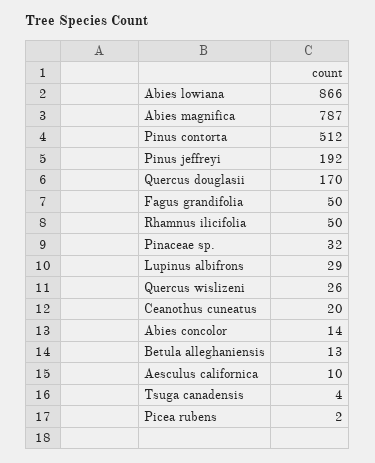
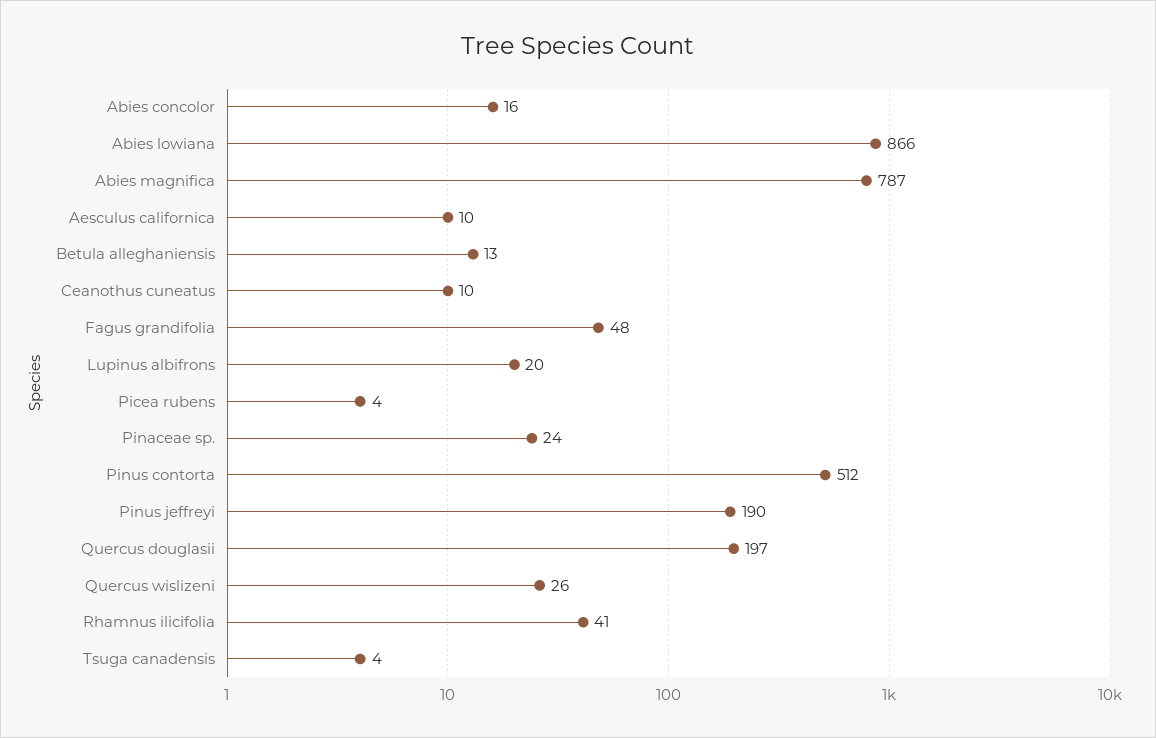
  {
    "Abies lowiana": 866,
    "Abies magnifica": 787,
    "Pinus contorta": 512,
-   "Pinus jeffreyi": 192,
+   "Pinus jeffreyi": 190,
-   "Quercus douglasii": 170,
+   "Quercus douglasii": 197,
-   "Fagus grandifolia": 50,
+   "Fagus grandifolia": 48,
-   "Rhamnus ilicifolia": 50,
+   "Rhamnus ilicifolia": 41,
-   "Pinaceae sp.": 32,
+   "Pinaceae sp.": 24,
-   "Lupinus albifrons": 29,
+   "Lupinus albifrons": 20,
    "Quercus wislizeni": 26,
-   "Ceanothus cuneatus": 20,
+   "Ceanothus cuneatus": 10,
-   "Abies concolor": 14,
+   "Abies concolor": 16,
    "Betula alleghaniensis": 13,
    "Aesculus californica": 10,
    "Tsuga canadensis": 4,
-   "Picea rubens": 2
+   "Picea rubens": 4
  }

